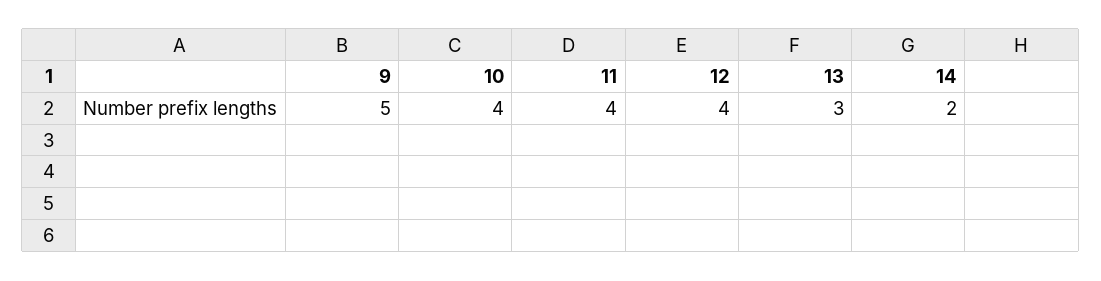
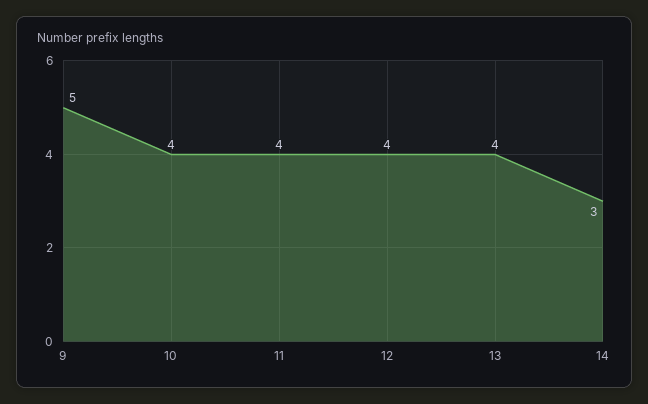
  {
    "9": 5,
    "10": 4,
    "11": 4,
    "12": 4,
-   "13": 3,
+   "13": 4,
-   "14": 2
+   "14": 3
  }

